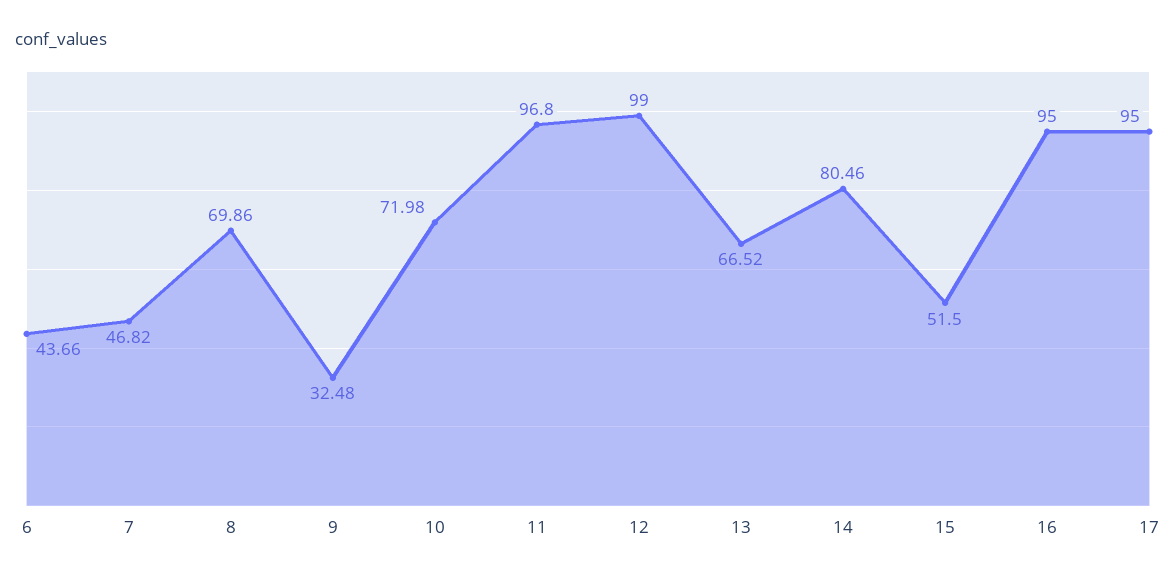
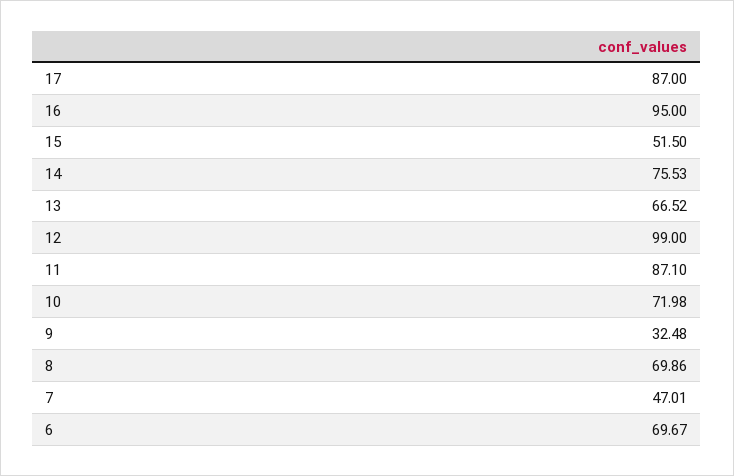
  {
-   "6": 43.66,
+   "6": 69.67,
-   "7": 46.82,
+   "7": 47.01,
    "8": 69.86,
    "9": 32.48,
    "10": 71.98,
-   "11": 96.8,
+   "11": 87.1,
    "12": 99,
    "13": 66.52,
-   "14": 80.46,
+   "14": 75.53,
    "15": 51.5,
    "16": 95,
-   "17": 95
+   "17": 87
  }

